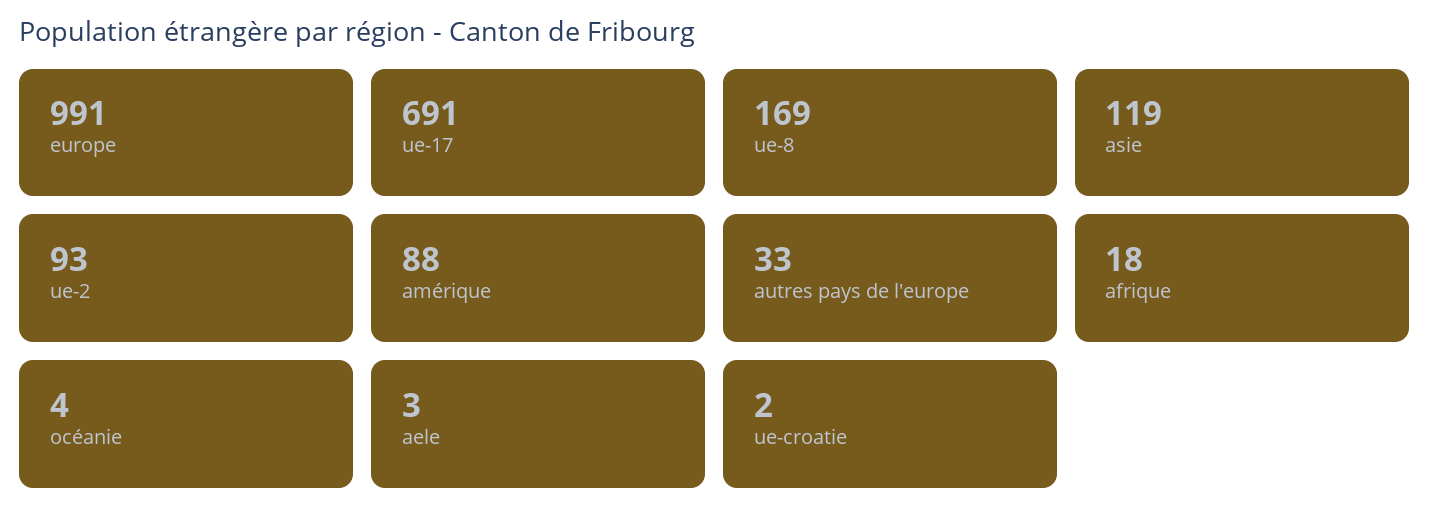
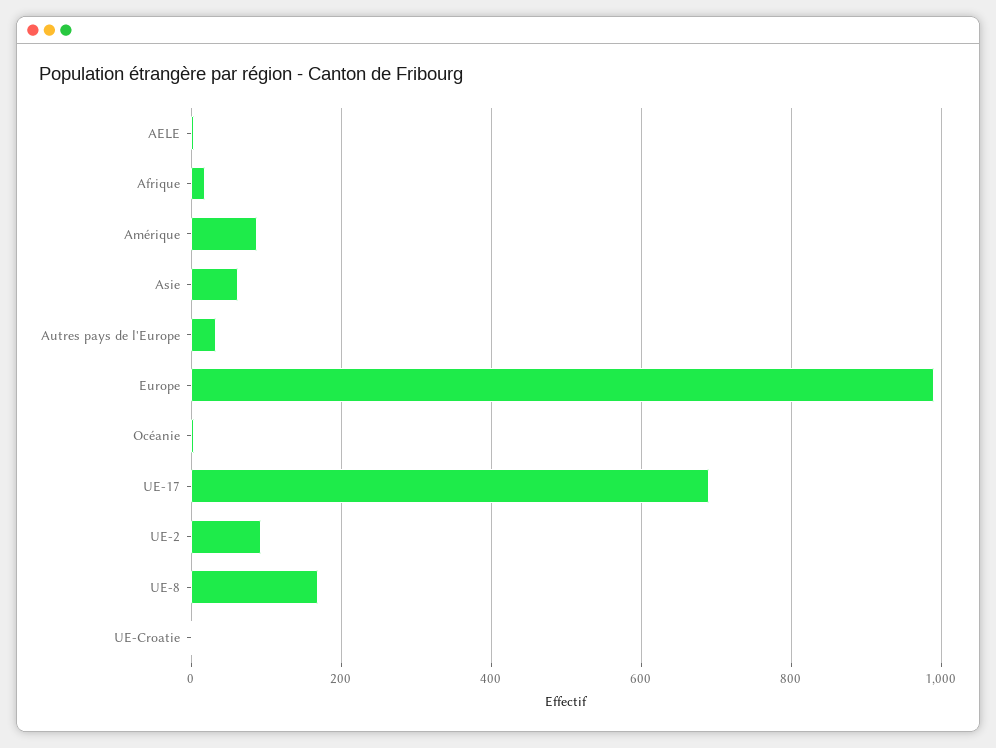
  {
    "europe": 991,
    "ue-17": 691,
    "ue-8": 169,
-   "asie": 119,
+   "asie": 60,
    "ue-2": 93,
    "amérique": 88,
    "autres pays de l'europe": 33,
    "afrique": 18,
    "océanie": 4,
    "aele": 3,
    "ue-croatie": 2
  }

